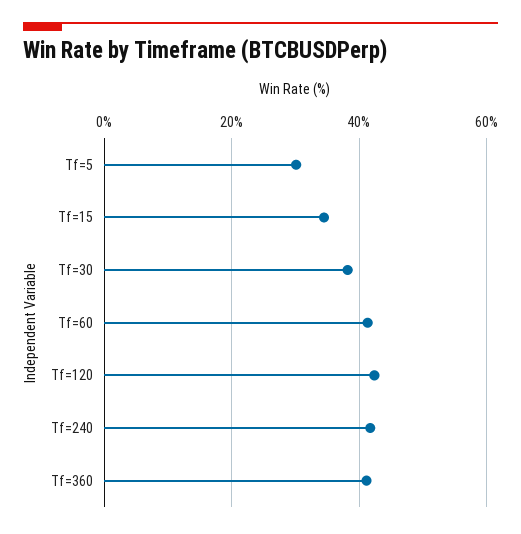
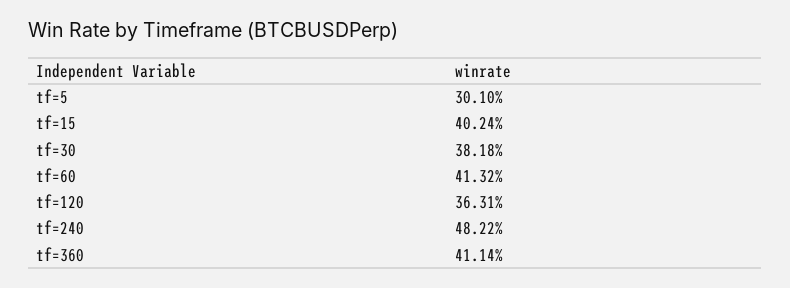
  {
    "Tf=5": 30.1,
-   "Tf=15": 34,
+   "Tf=15": 40.24,
    "Tf=30": 38.18,
    "Tf=60": 41.32,
-   "Tf=120": 42,
+   "Tf=120": 36.31,
-   "Tf=240": 42,
+   "Tf=240": 48.22,
    "Tf=360": 41.14
  }

